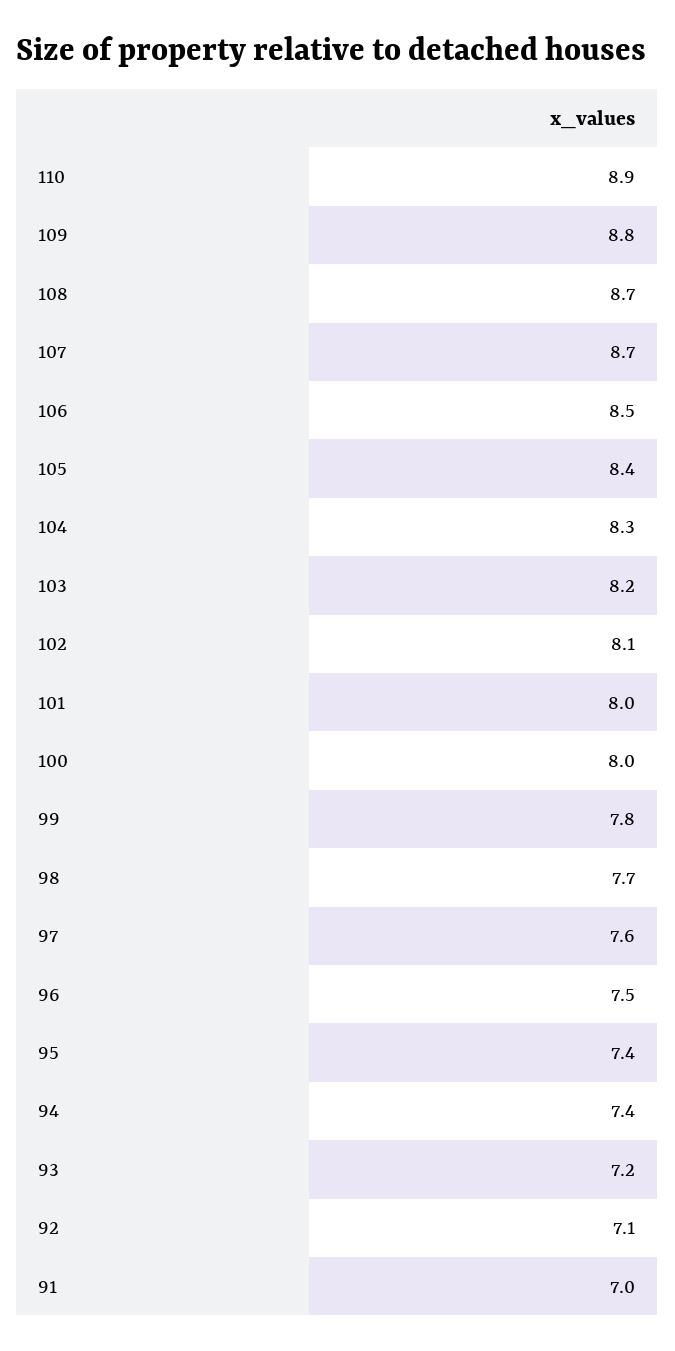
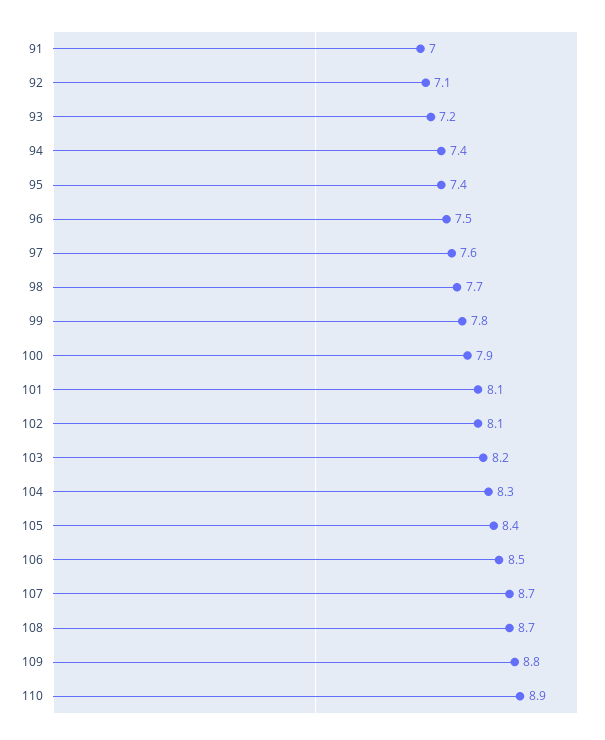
  {
    "110": 8.9,
    "109": 8.8,
    "108": 8.7,
    "107": 8.7,
    "106": 8.5,
    "105": 8.4,
    "104": 8.3,
    "103": 8.2,
    "102": 8.1,
-   "101": 8,
+   "101": 8.1,
-   "100": 8,
+   "100": 7.9,
    "99": 7.8,
    "98": 7.7,
    "97": 7.6,
    "96": 7.5,
    "95": 7.4,
    "94": 7.4,
    "93": 7.2,
    "92": 7.1,
    "91": 7
  }

